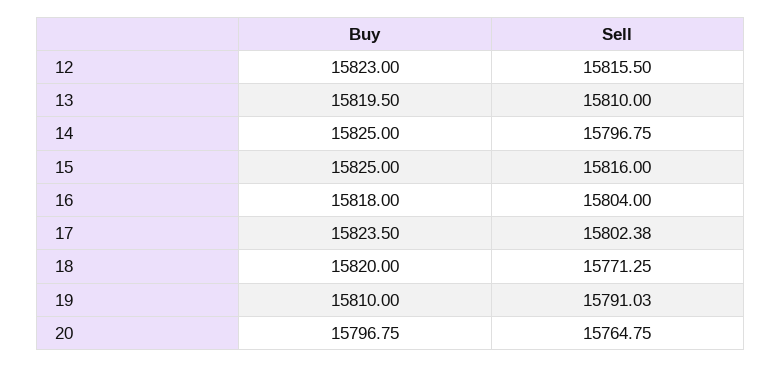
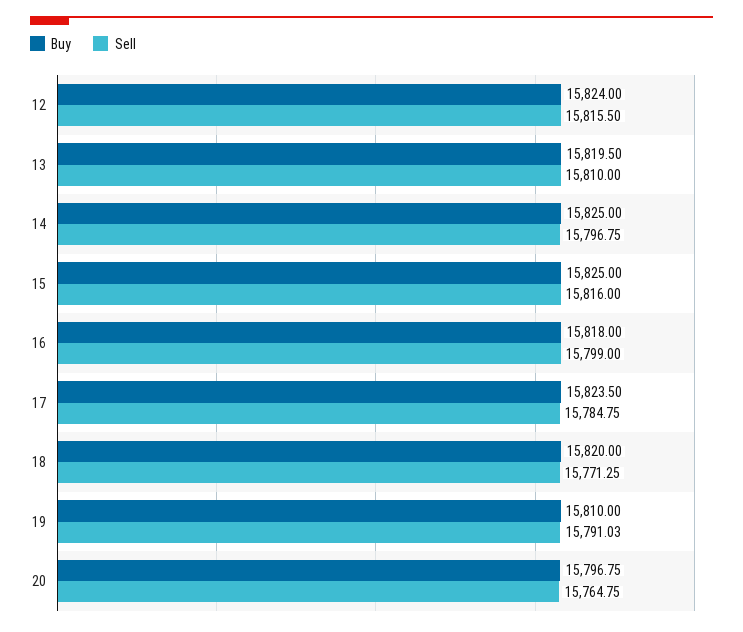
  {
    "Buy": {
-     "12": 15823,
+     "12": 15824,
      "13": 15819.5,
      "14": 15825,
      "15": 15825,
      "16": 15818,
      "17": 15823.5,
      "18": 15820,
      "19": 15810,
      "20": 15796.75
    },
    "Sell": {
      "12": 15815.5,
      "13": 15810,
      "14": 15796.75,
      "15": 15816,
-     "16": 15804,
+     "16": 15799,
-     "17": 15802.38,
+     "17": 15784.75,
      "18": 15771.25,
      "19": 15791.03,
      "20": 15764.75
    }
  }

